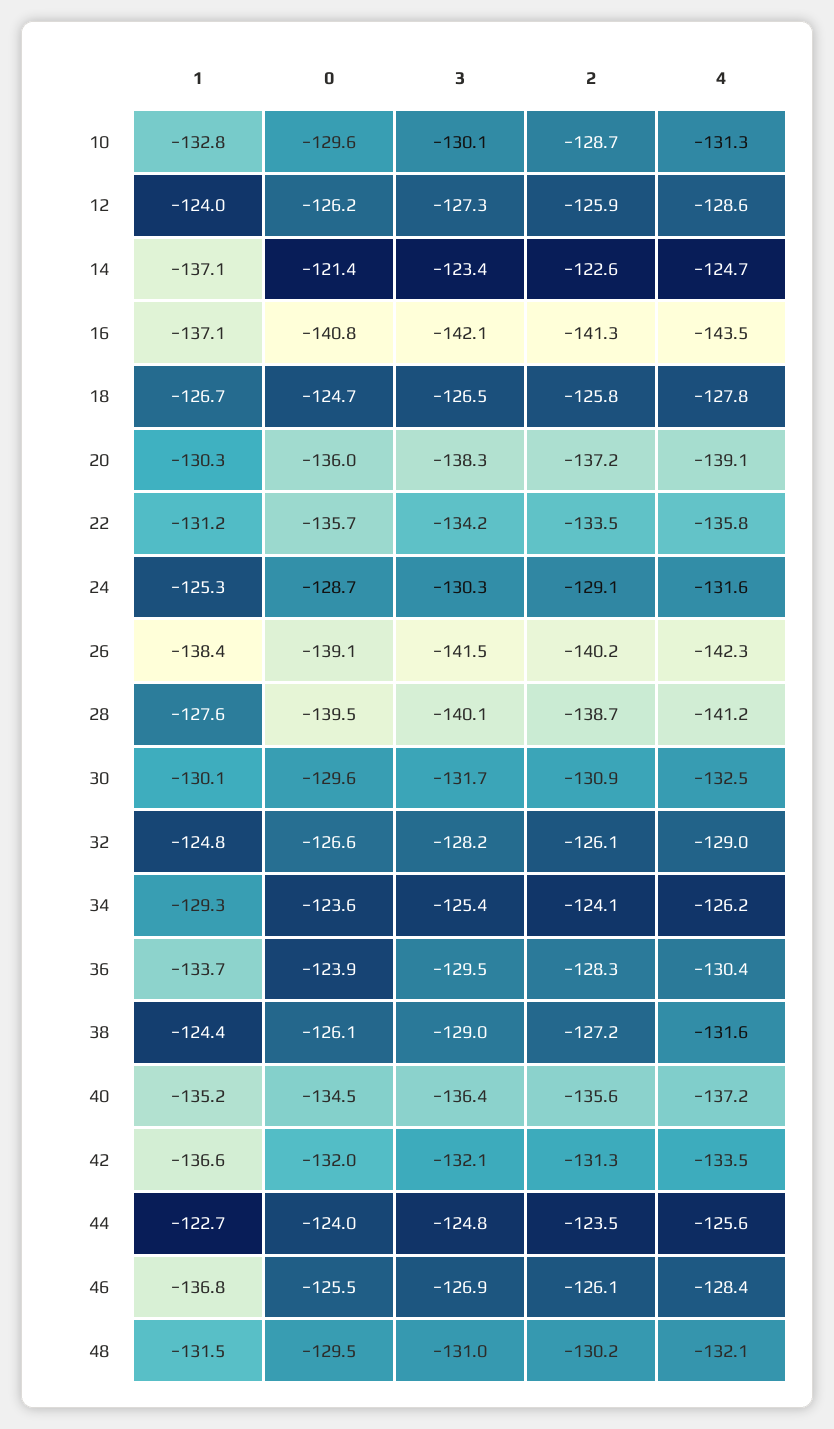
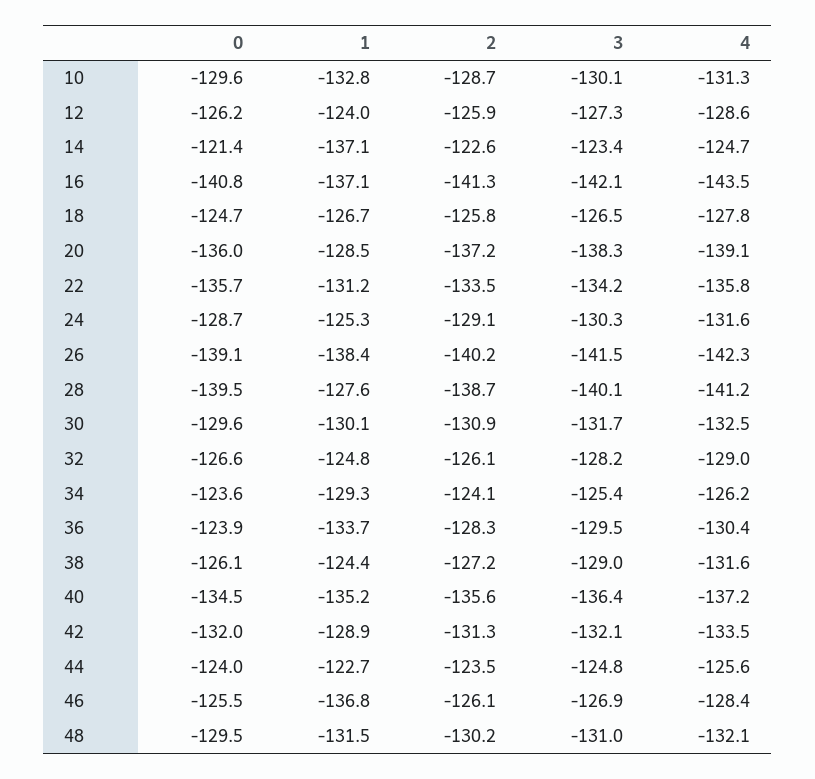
  {
    "1": {
      "10": -132.8,
      "12": -124,
      "14": -137.1,
      "16": -137.1,
      "18": -126.7,
-     "20": -130.3,
+     "20": -128.5,
      "22": -131.2,
      "24": -125.3,
      "26": -138.4,
      "28": -127.6,
      "30": -130.1,
      "32": -124.8,
      "34": -129.3,
      "36": -133.7,
      "38": -124.4,
      "40": -135.2,
-     "42": -136.6,
+     "42": -128.9,
      "44": -122.7,
      "46": -136.8,
      "48": -131.5
    },
    "0": {
      "10": -129.6,
      "12": -126.2,
      "14": -121.4,
      "16": -140.8,
      "18": -124.7,
      "20": -136,
      "22": -135.7,
      "24": -128.7,
      "26": -139.1,
      "28": -139.5,
      "30": -129.6,
      "32": -126.6,
      "34": -123.6,
      "36": -123.9,
      "38": -126.1,
      "40": -134.5,
      "42": -132,
      "44": -124,
      "46": -125.5,
      "48": -129.5
    },
    "3": {
      "10": -130.1,
      "12": -127.3,
      "14": -123.4,
      "16": -142.1,
      "18": -126.5,
      "20": -138.3,
      "22": -134.2,
      "24": -130.3,
      "26": -141.5,
      "28": -140.1,
      "30": -131.7,
      "32": -128.2,
      "34": -125.4,
      "36": -129.5,
      "38": -129,
      "40": -136.4,
      "42": -132.1,
      "44": -124.8,
      "46": -126.9,
      "48": -131
    },
    "2": {
      "10": -128.7,
      "12": -125.9,
      "14": -122.6,
      "16": -141.3,
      "18": -125.8,
      "20": -137.2,
      "22": -133.5,
      "24": -129.1,
      "26": -140.2,
      "28": -138.7,
      "30": -130.9,
      "32": -126.1,
      "34": -124.1,
      "36": -128.3,
      "38": -127.2,
      "40": -135.6,
      "42": -131.3,
      "44": -123.5,
      "46": -126.1,
      "48": -130.2
    },
    "4": {
      "10": -131.3,
      "12": -128.6,
      "14": -124.7,
      "16": -143.5,
      "18": -127.8,
      "20": -139.1,
      "22": -135.8,
      "24": -131.6,
      "26": -142.3,
      "28": -141.2,
      "30": -132.5,
      "32": -129,
      "34": -126.2,
      "36": -130.4,
      "38": -131.6,
      "40": -137.2,
      "42": -133.5,
      "44": -125.6,
      "46": -128.4,
      "48": -132.1
    }
  }

